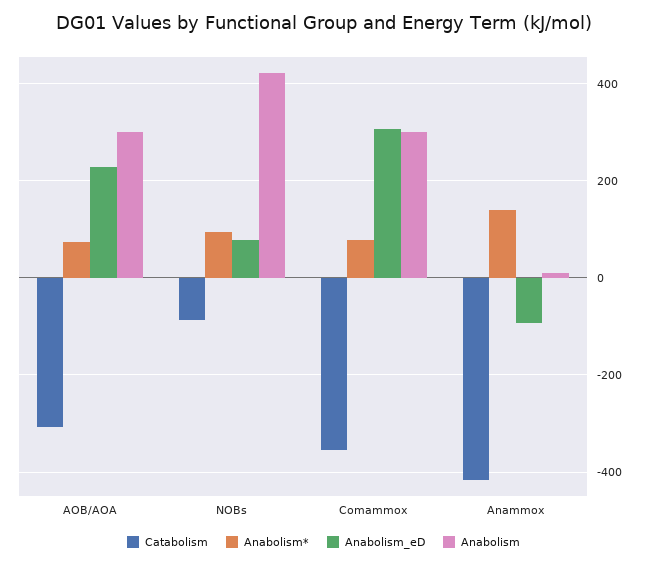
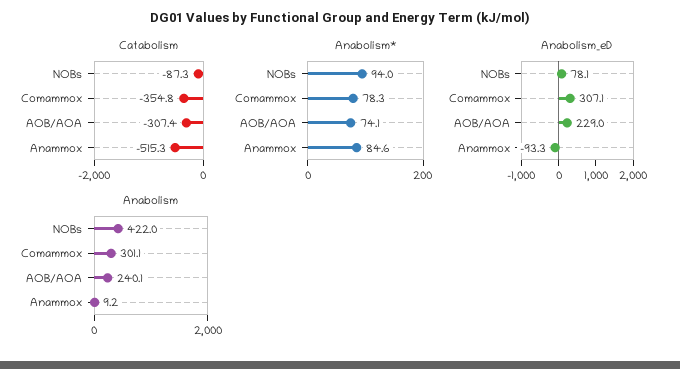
  {
    "Catabolism": {
      "AOB/AOA": -307.4,
      "NOBs": -87.3,
      "Comammox": -354.8,
-     "Anammox": -420
+     "Anammox": -515.3
    },
    "Anabolism*": {
      "AOB/AOA": 74.1,
      "NOBs": 94,
      "Comammox": 78.3,
-     "Anammox": 140
+     "Anammox": 84.6
    },
    "Anabolism_eD": {
      "AOB/AOA": 229,
      "NOBs": 78.1,
      "Comammox": 307.1,
      "Anammox": -93.3
    },
    "Anabolism": {
-     "AOB/AOA": 300,
+     "AOB/AOA": 240.1,
      "NOBs": 422,
      "Comammox": 301.1,
      "Anammox": 9.2
    }
  }

